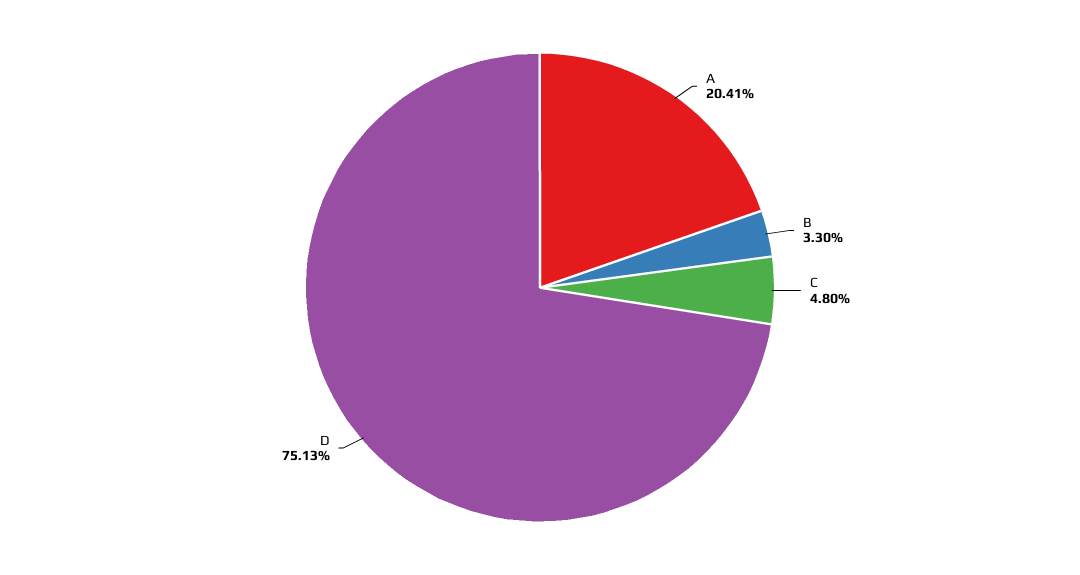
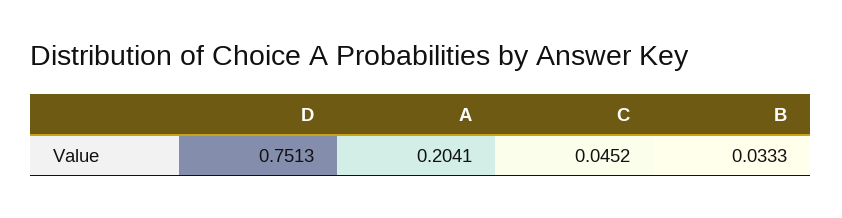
  {
    "A": 0.2041,
-   "B": 0.033,
+   "B": 0.0333,
-   "C": 0.048,
+   "C": 0.0452,
    "D": 0.7513
  }

